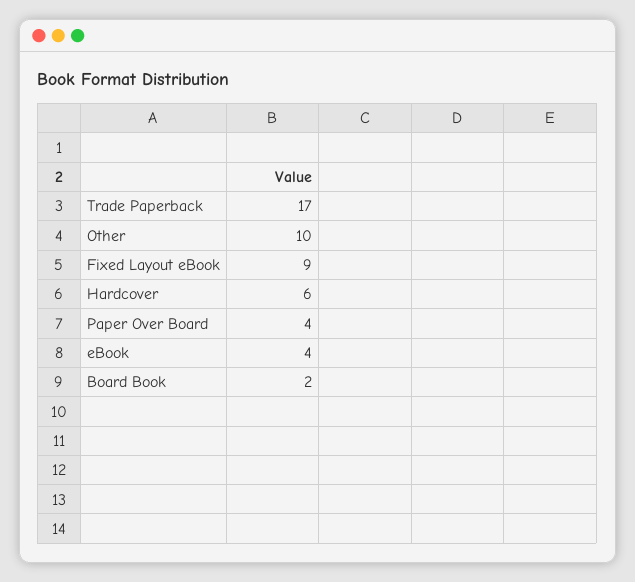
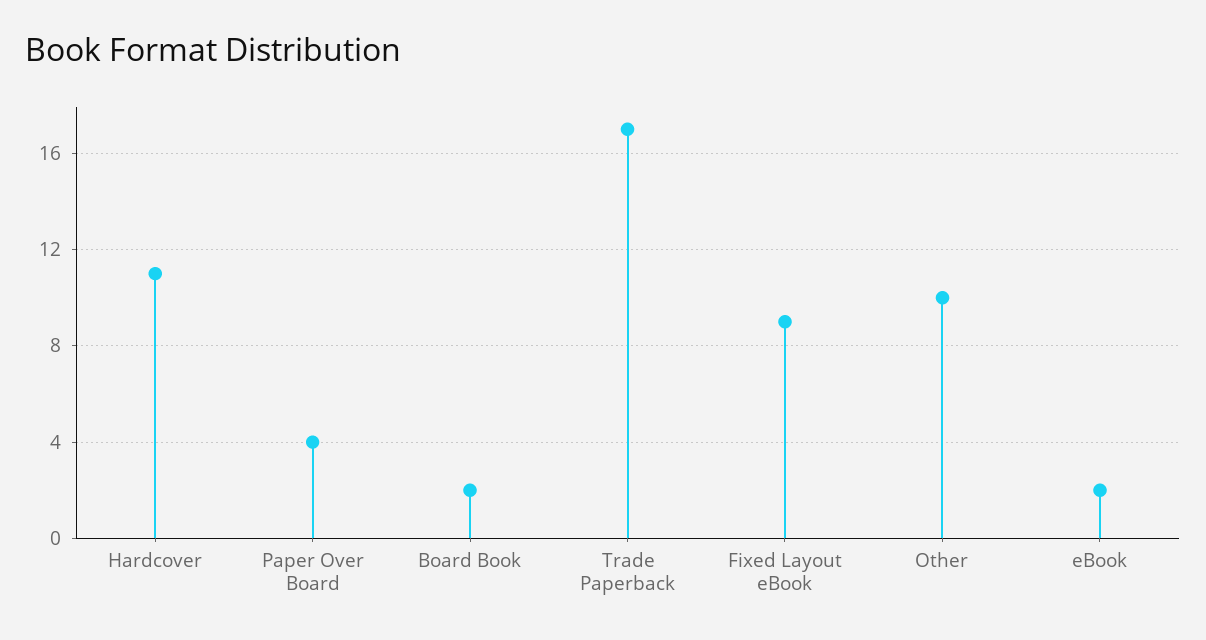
  {
    "Trade Paperback": 17,
    "Other": 10,
    "Fixed Layout eBook": 9,
-   "Hardcover": 6,
+   "Hardcover": 11,
    "Paper Over Board": 4,
-   "eBook": 4,
+   "eBook": 2,
    "Board Book": 2
  }

